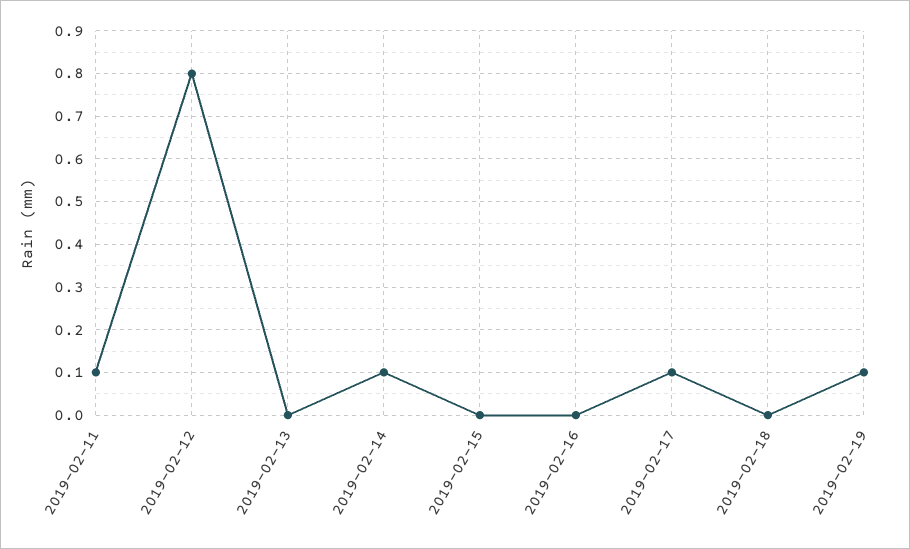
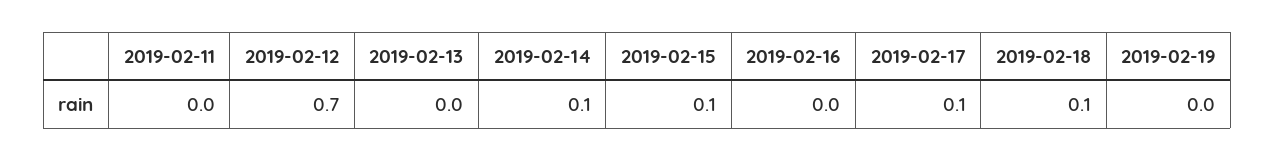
  {
-   "2019-02-11": 0.1,
+   "2019-02-11": 0,
-   "2019-02-12": 0.8,
+   "2019-02-12": 0.7,
    "2019-02-13": 0,
    "2019-02-14": 0.1,
-   "2019-02-15": 0,
+   "2019-02-15": 0.1,
    "2019-02-16": 0,
    "2019-02-17": 0.1,
-   "2019-02-18": 0,
+   "2019-02-18": 0.1,
-   "2019-02-19": 0.1
+   "2019-02-19": 0
  }

